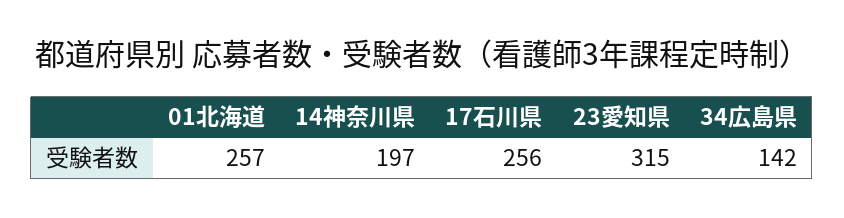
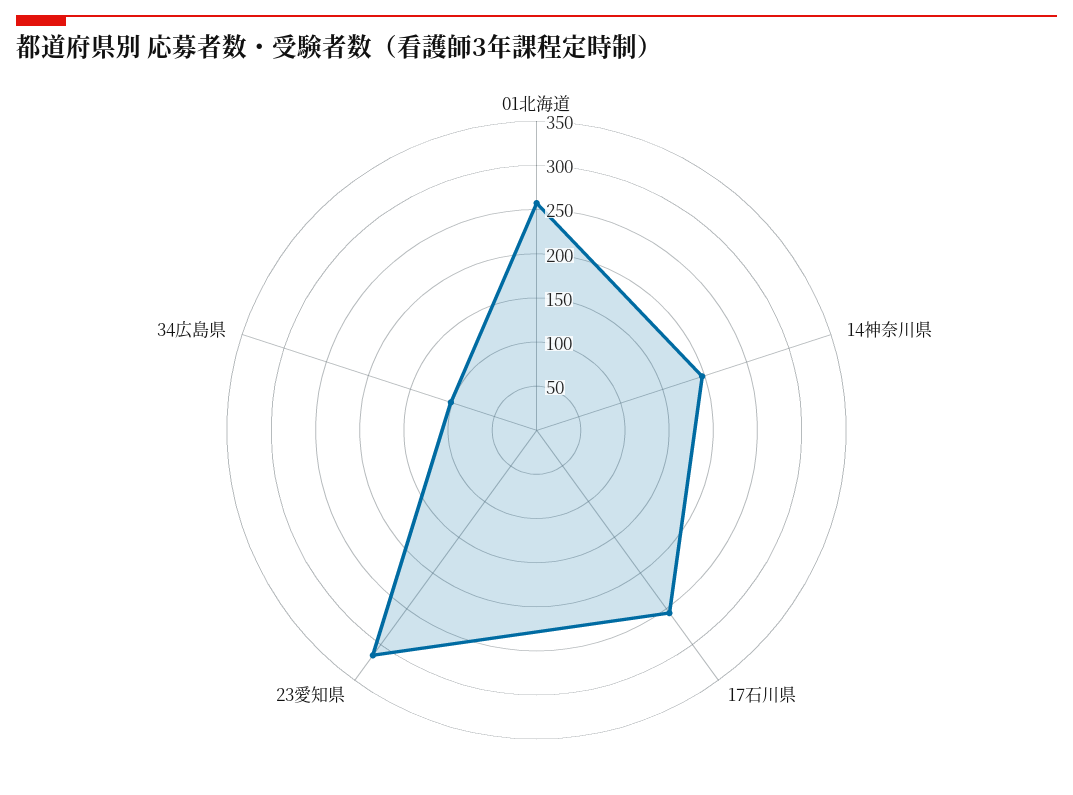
  {
    "01北海道": 257,
    "14神奈川県": 197,
    "17石川県": 256,
    "23愛知県": 315,
-   "34広島県": 142
+   "34広島県": 100
  }

